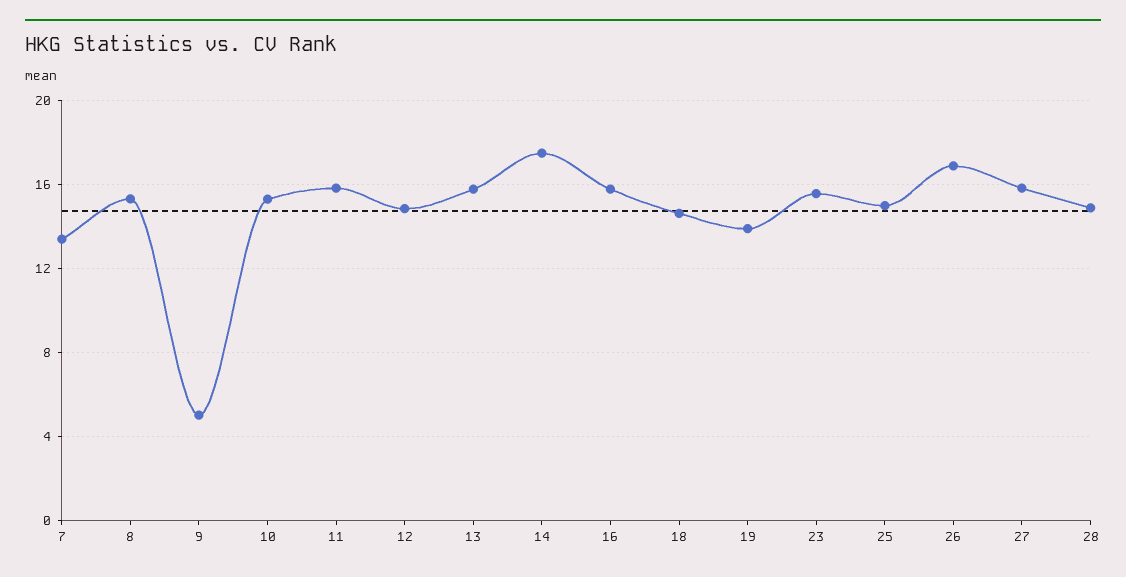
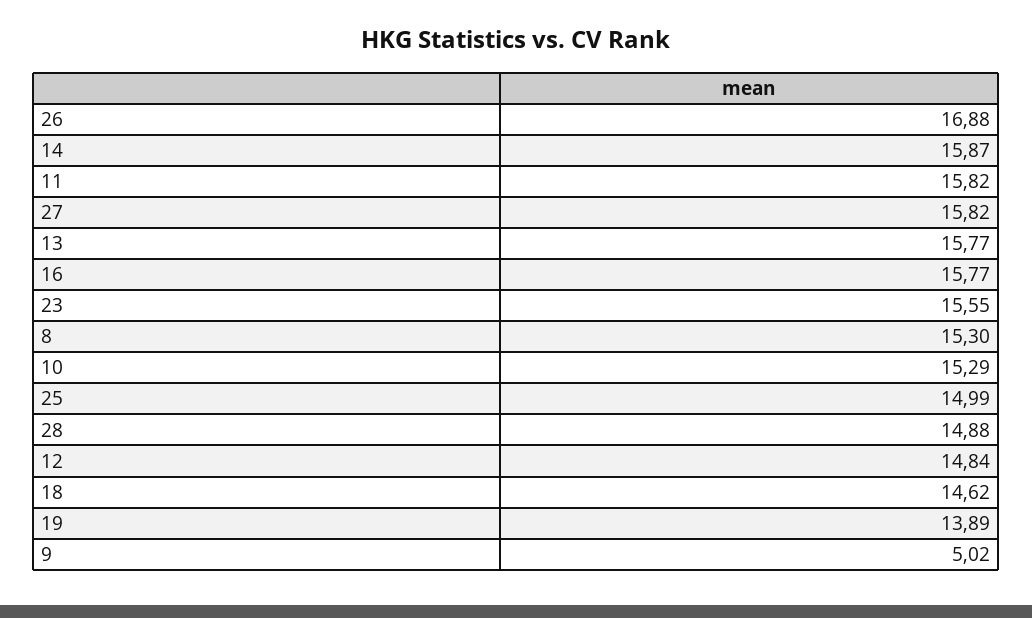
  {
-   "7": 13.5,
    "8": 15.3,
    "9": 5.02,
    "10": 15.29,
    "11": 15.82,
    "12": 14.84,
    "13": 15.77,
-   "14": 17.5,
+   "14": 15.87,
    "16": 15.77,
    "18": 14.62,
    "19": 13.89,
    "23": 15.55,
    "25": 14.99,
    "26": 16.88,
    "27": 15.82,
    "28": 14.88
  }

